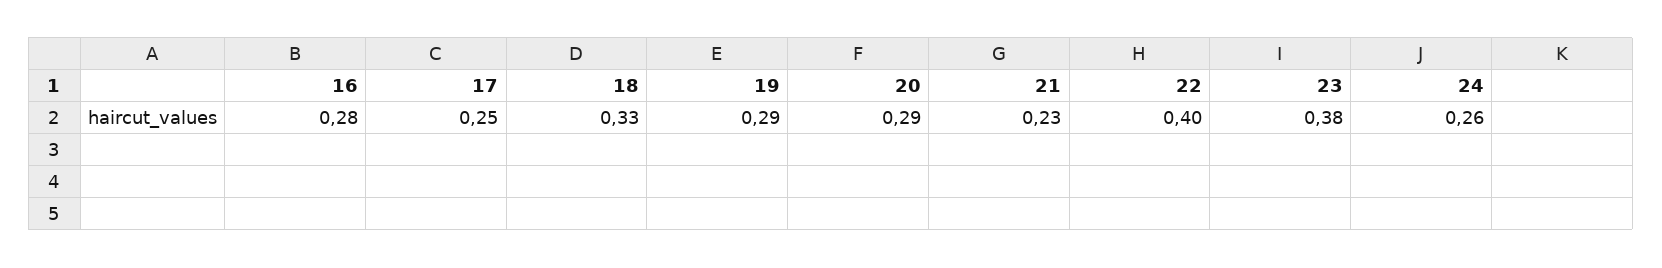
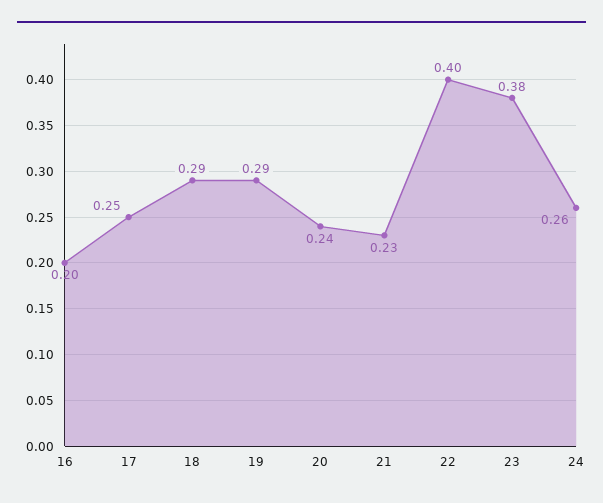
  {
-   "16": 0.28,
+   "16": 0.2,
    "17": 0.25,
-   "18": 0.33,
+   "18": 0.29,
    "19": 0.29,
-   "20": 0.29,
+   "20": 0.24,
    "21": 0.23,
    "22": 0.4,
    "23": 0.38,
    "24": 0.26
  }

